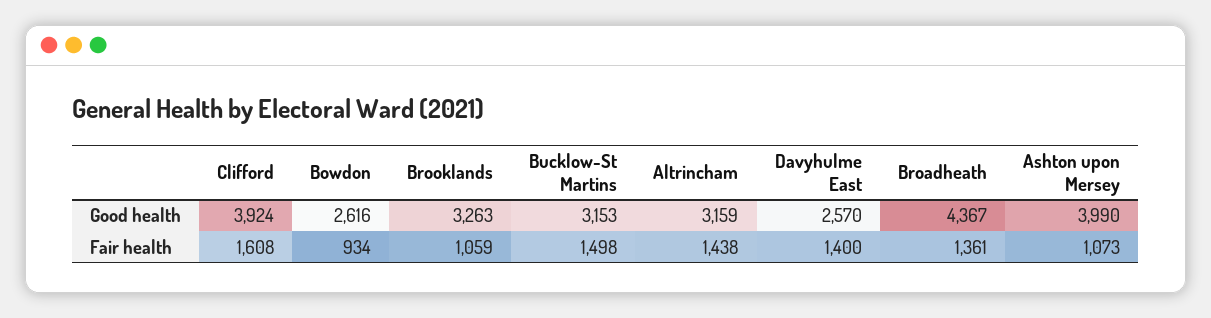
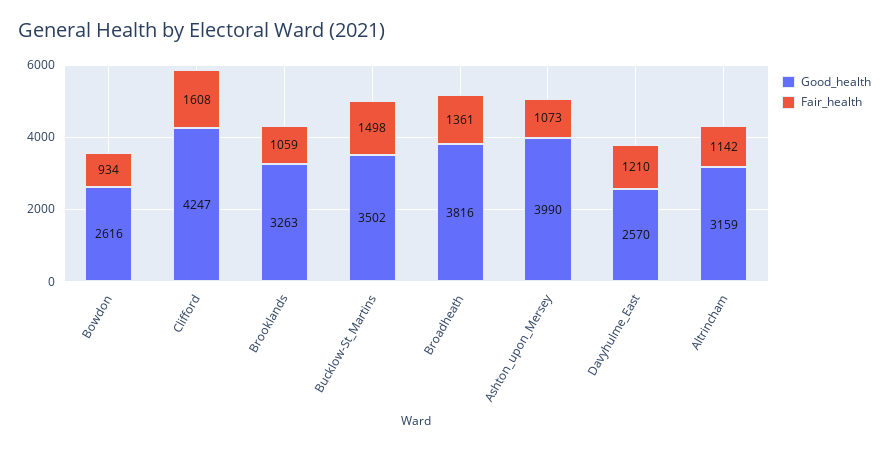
  {
    "Good health": {
-     "Clifford": 3924,
+     "Clifford": 4247,
      "Bowdon": 2616,
      "Brooklands": 3263,
-     "Bucklow-St Martins": 3153,
+     "Bucklow-St Martins": 3502,
      "Altrincham": 3159,
      "Davyhulme East": 2570,
-     "Broadheath": 4367,
+     "Broadheath": 3816,
      "Ashton upon Mersey": 3990
    },
    "Fair health": {
      "Clifford": 1608,
      "Bowdon": 934,
      "Brooklands": 1059,
      "Bucklow-St Martins": 1498,
-     "Altrincham": 1438,
+     "Altrincham": 1142,
-     "Davyhulme East": 1400,
+     "Davyhulme East": 1210,
      "Broadheath": 1361,
      "Ashton upon Mersey": 1073
    }
  }

